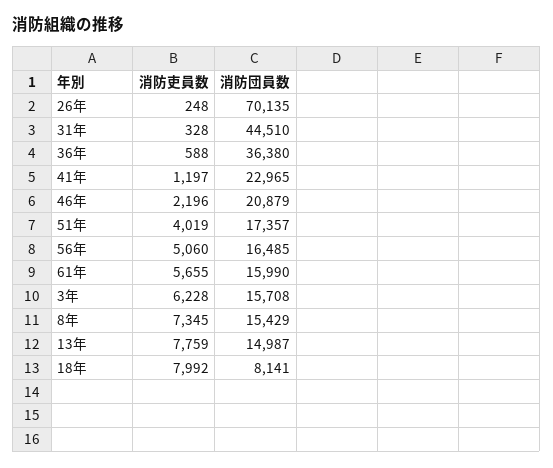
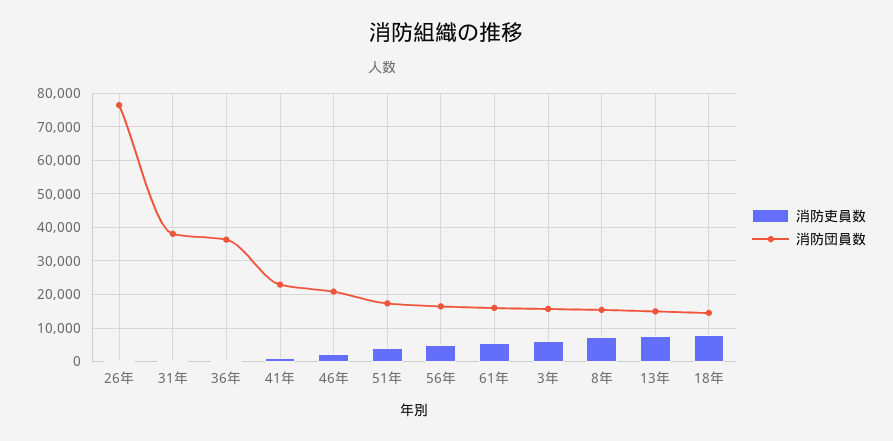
  {
    "消防吏員数": {
      "26年": 248,
      "31年": 328,
      "36年": 588,
      "41年": 1197,
      "46年": 2196,
      "51年": 4019,
      "56年": 5060,
      "61年": 5655,
      "3年": 6228,
      "8年": 7345,
      "13年": 7759,
      "18年": 7992
    },
    "消防団員数": {
-     "26年": 70135,
+     "26年": 76000,
-     "31年": 44510,
+     "31年": 38000,
      "36年": 36380,
      "41年": 22965,
      "46年": 20879,
      "51年": 17357,
      "56年": 16485,
      "61年": 15990,
      "3年": 15708,
      "8年": 15429,
      "13年": 14987,
-     "18年": 8141
+     "18年": 14000
    }
  }

